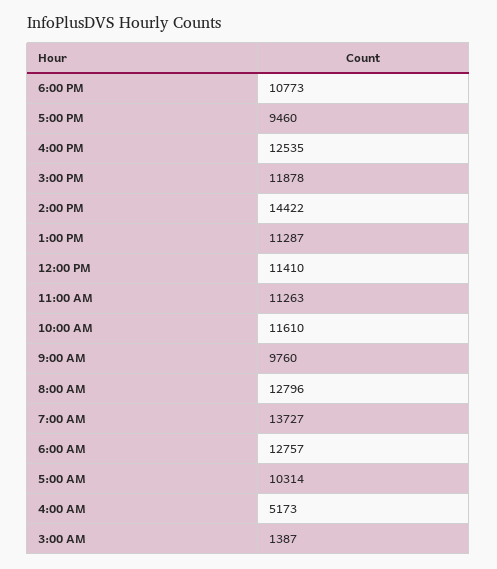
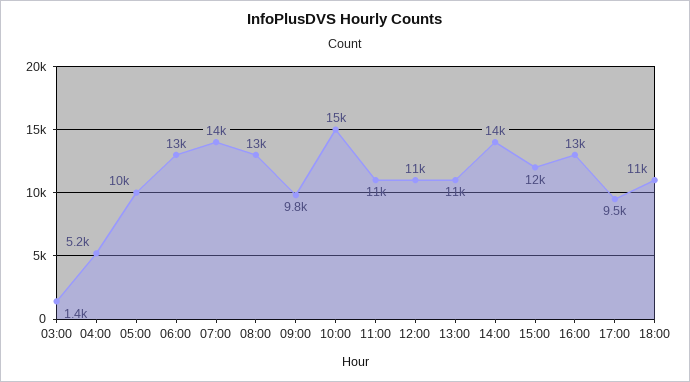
  {
    "6:00 PM": 10773,
    "5:00 PM": 9460,
    "4:00 PM": 12535,
    "3:00 PM": 11878,
    "2:00 PM": 14422,
    "1:00 PM": 11287,
    "12:00 PM": 11410,
    "11:00 AM": 11263,
-   "10:00 AM": 11610,
+   "10:00 AM": 15000,
    "9:00 AM": 9760,
    "8:00 AM": 12796,
    "7:00 AM": 13727,
    "6:00 AM": 12757,
    "5:00 AM": 10314,
    "4:00 AM": 5173,
    "3:00 AM": 1387
  }

